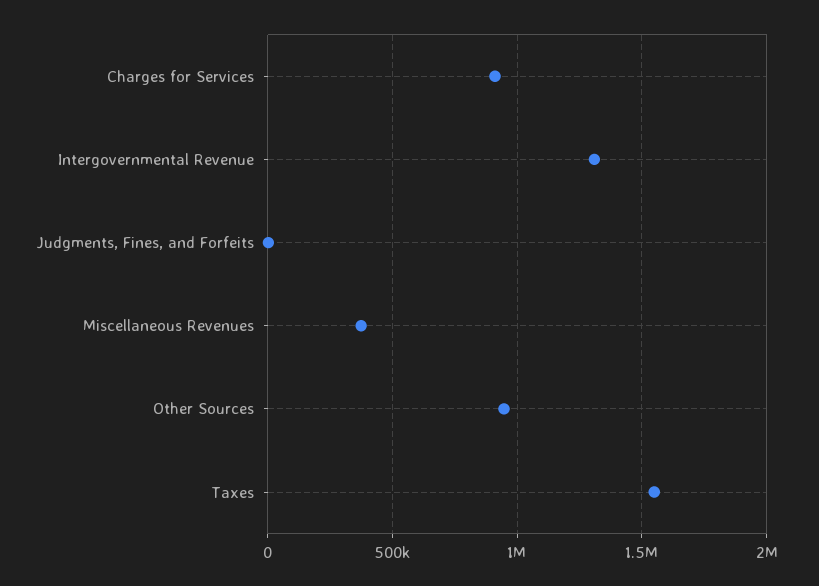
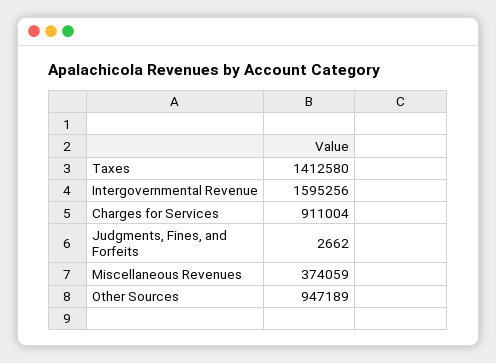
  {
    "Charges for Services": 911004,
-   "Intergovernmental Revenue": 1300000,
+   "Intergovernmental Revenue": 1595256,
    "Judgments, Fines, and Forfeits": 2662,
    "Miscellaneous Revenues": 374059,
    "Other Sources": 947189,
-   "Taxes": 1550000
+   "Taxes": 1412580
  }

